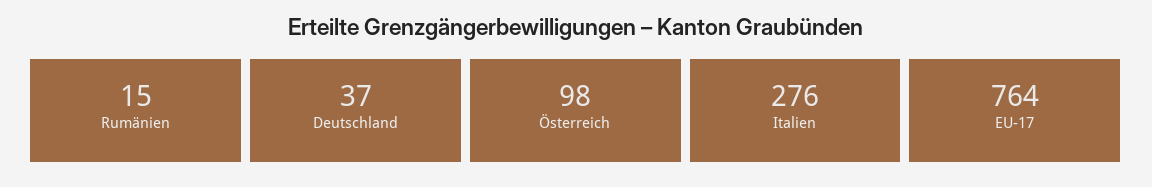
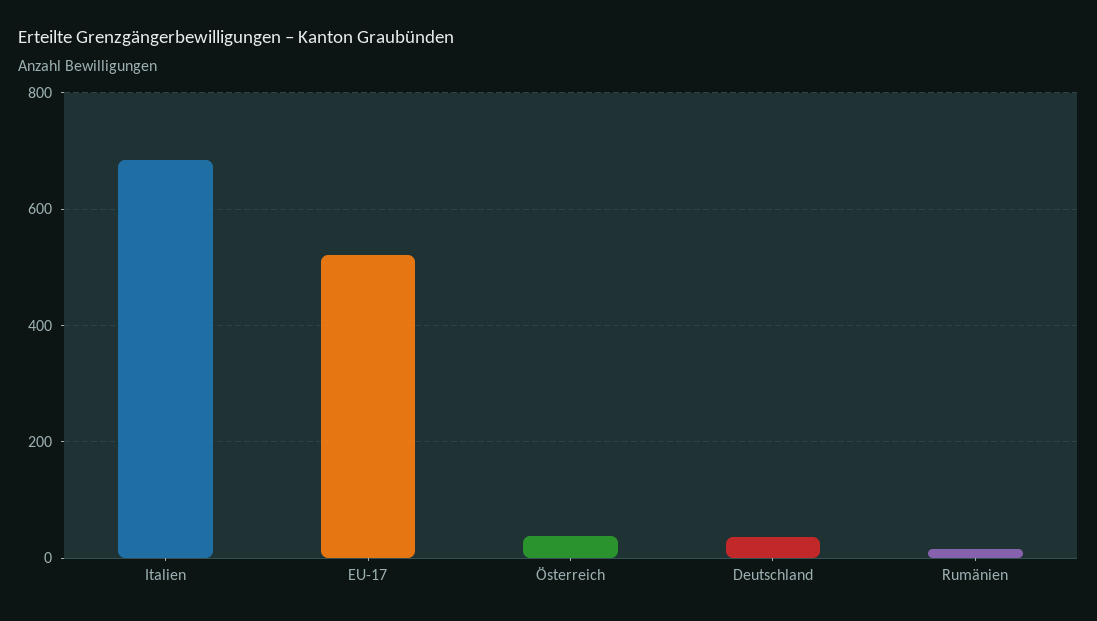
  {
    "Rumänien": 15,
    "Deutschland": 37,
-   "Österreich": 98,
+   "Österreich": 40,
-   "Italien": 276,
+   "Italien": 680,
-   "EU-17": 764
+   "EU-17": 520
  }

